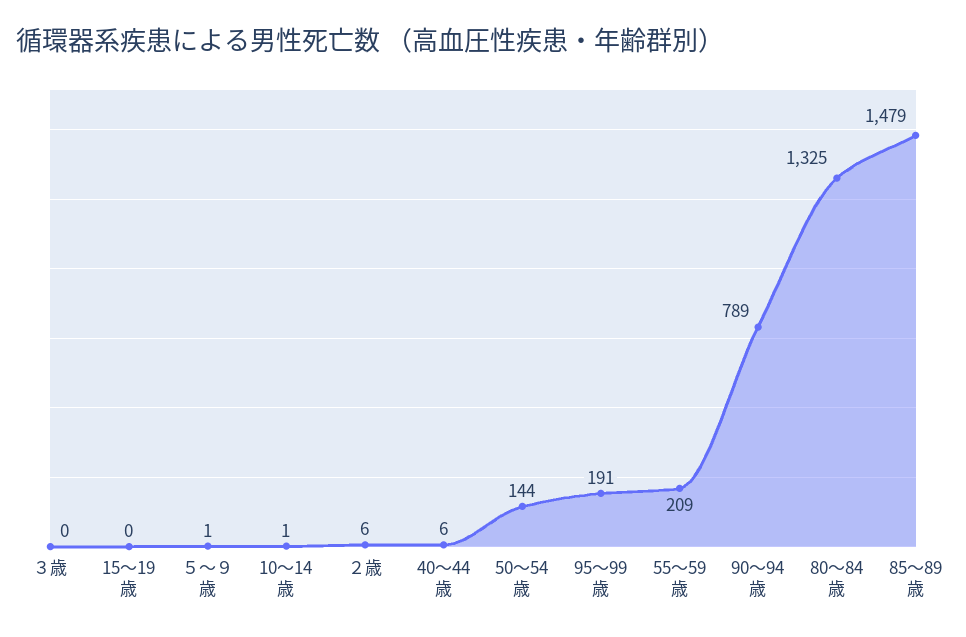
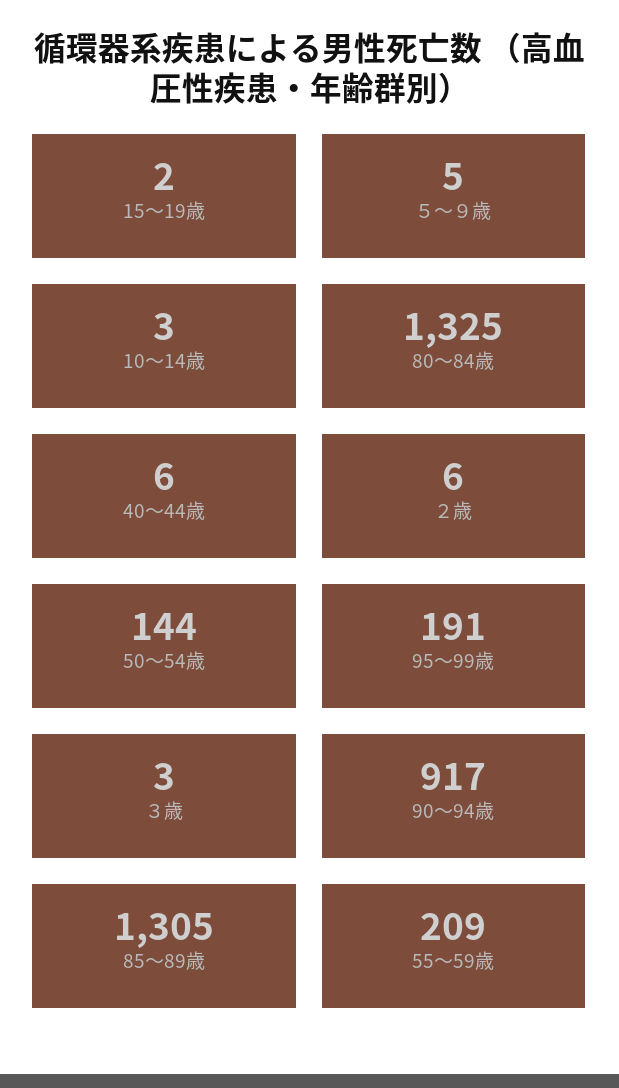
  {
-   "３歳": 0,
+   "３歳": 3,
-   "15～19歳": 0,
+   "15～19歳": 2,
-   "５～９歳": 1,
+   "５～９歳": 5,
-   "10～14歳": 1,
+   "10～14歳": 3,
    "２歳": 6,
    "40～44歳": 6,
    "50～54歳": 144,
    "95～99歳": 191,
    "55～59歳": 209,
-   "90～94歳": 789,
+   "90～94歳": 917,
    "80～84歳": 1325,
-   "85～89歳": 1479
+   "85～89歳": 1305
  }

